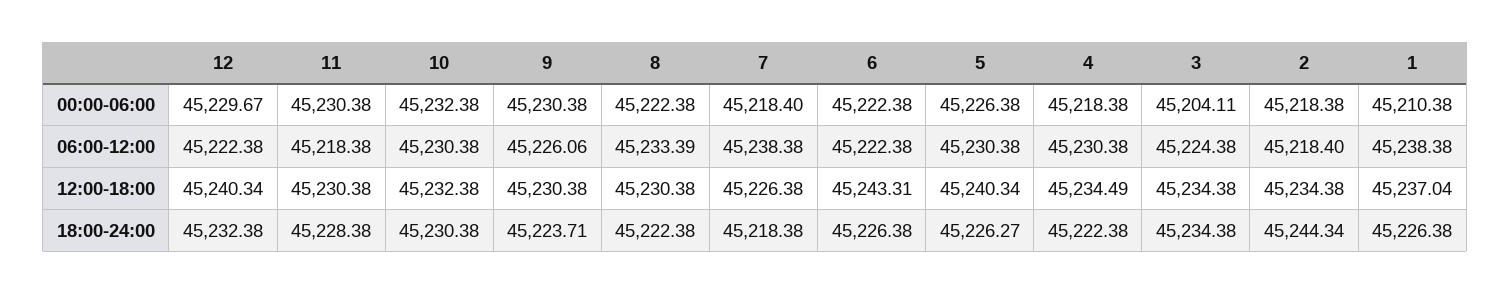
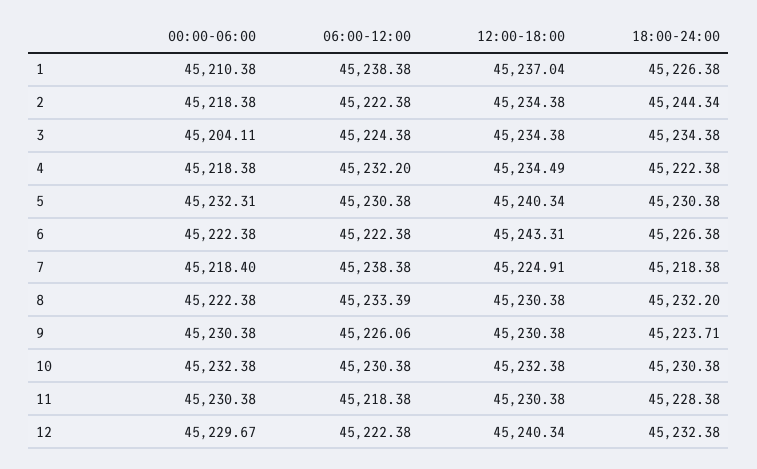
  {
    "12": {
      "00:00-06:00": 45229.67,
      "06:00-12:00": 45222.38,
      "12:00-18:00": 45240.34,
      "18:00-24:00": 45232.38
    },
    "11": {
      "00:00-06:00": 45230.38,
      "06:00-12:00": 45218.38,
      "12:00-18:00": 45230.38,
      "18:00-24:00": 45228.38
    },
    "10": {
      "00:00-06:00": 45232.38,
      "06:00-12:00": 45230.38,
      "12:00-18:00": 45232.38,
      "18:00-24:00": 45230.38
    },
    "9": {
      "00:00-06:00": 45230.38,
      "06:00-12:00": 45226.06,
      "12:00-18:00": 45230.38,
      "18:00-24:00": 45223.71
    },
    "8": {
      "00:00-06:00": 45222.38,
      "06:00-12:00": 45233.39,
      "12:00-18:00": 45230.38,
-     "18:00-24:00": 45222.38
+     "18:00-24:00": 45232.2
    },
    "7": {
      "00:00-06:00": 45218.4,
      "06:00-12:00": 45238.38,
-     "12:00-18:00": 45226.38,
+     "12:00-18:00": 45224.91,
      "18:00-24:00": 45218.38
    },
    "6": {
      "00:00-06:00": 45222.38,
      "06:00-12:00": 45222.38,
      "12:00-18:00": 45243.31,
      "18:00-24:00": 45226.38
    },
    "5": {
-     "00:00-06:00": 45226.38,
+     "00:00-06:00": 45232.31,
      "06:00-12:00": 45230.38,
      "12:00-18:00": 45240.34,
-     "18:00-24:00": 45226.27
+     "18:00-24:00": 45230.38
    },
    "4": {
      "00:00-06:00": 45218.38,
-     "06:00-12:00": 45230.38,
+     "06:00-12:00": 45232.2,
      "12:00-18:00": 45234.49,
      "18:00-24:00": 45222.38
    },
    "3": {
      "00:00-06:00": 45204.11,
      "06:00-12:00": 45224.38,
      "12:00-18:00": 45234.38,
      "18:00-24:00": 45234.38
    },
    "2": {
      "00:00-06:00": 45218.38,
-     "06:00-12:00": 45218.4,
+     "06:00-12:00": 45222.38,
      "12:00-18:00": 45234.38,
      "18:00-24:00": 45244.34
    },
    "1": {
      "00:00-06:00": 45210.38,
      "06:00-12:00": 45238.38,
      "12:00-18:00": 45237.04,
      "18:00-24:00": 45226.38
    }
  }

